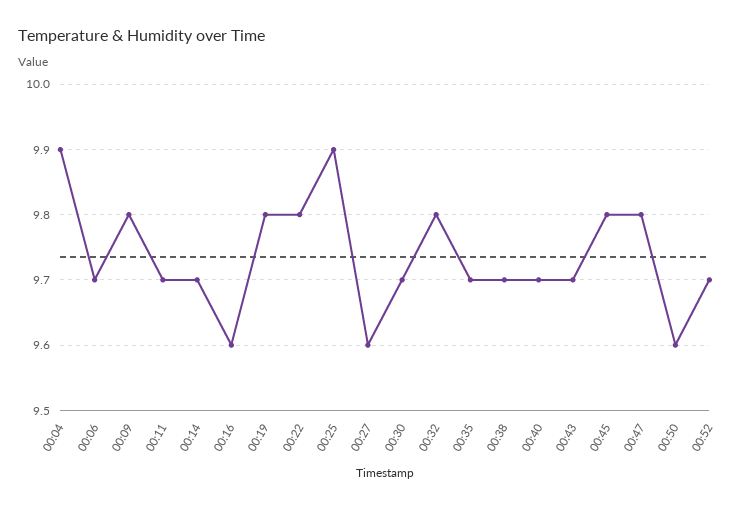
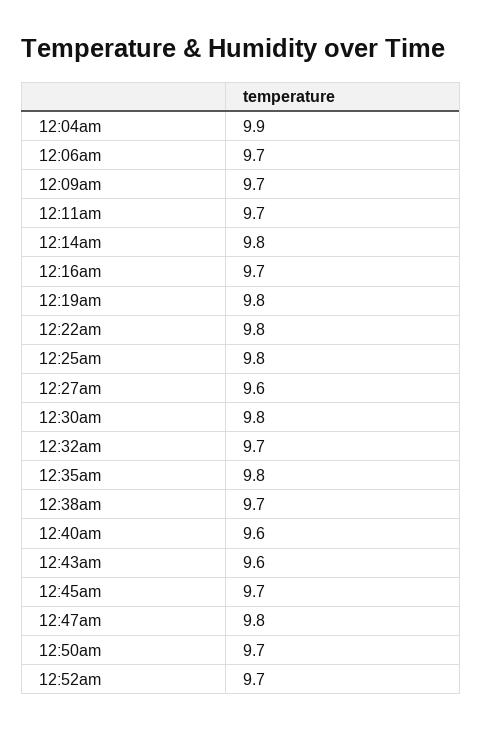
  {
    "00:04": 9.9,
    "00:06": 9.7,
-   "00:09": 9.8,
+   "00:09": 9.7,
    "00:11": 9.7,
-   "00:14": 9.7,
+   "00:14": 9.8,
-   "00:16": 9.6,
+   "00:16": 9.7,
    "00:19": 9.8,
    "00:22": 9.8,
-   "00:25": 9.9,
+   "00:25": 9.8,
    "00:27": 9.6,
-   "00:30": 9.7,
+   "00:30": 9.8,
-   "00:32": 9.8,
+   "00:32": 9.7,
-   "00:35": 9.7,
+   "00:35": 9.8,
    "00:38": 9.7,
-   "00:40": 9.7,
+   "00:40": 9.6,
-   "00:43": 9.7,
+   "00:43": 9.6,
-   "00:45": 9.8,
+   "00:45": 9.7,
    "00:47": 9.8,
-   "00:50": 9.6,
+   "00:50": 9.7,
    "00:52": 9.7
  }

